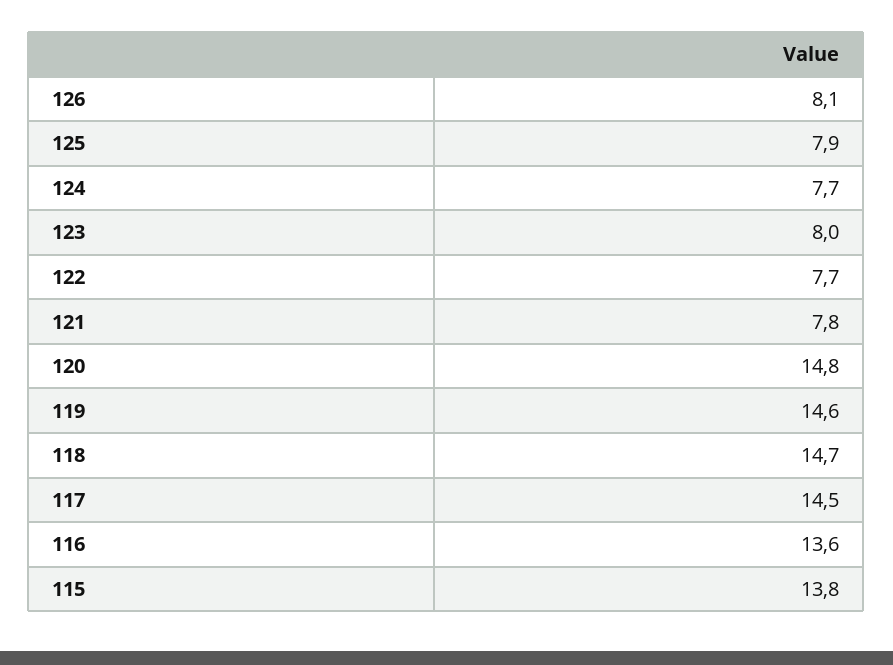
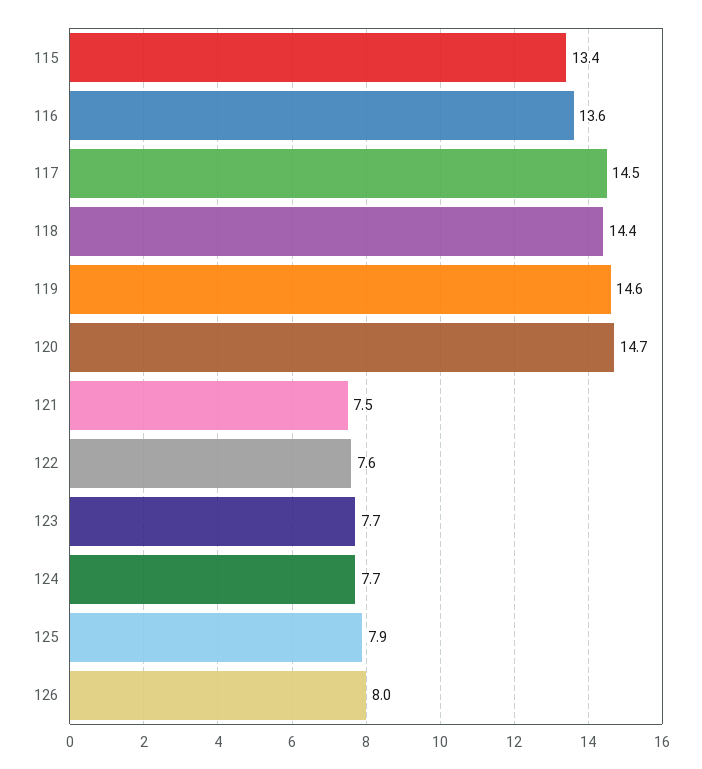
  {
-   "126": 8.1,
+   "126": 8,
    "125": 7.9,
    "124": 7.7,
-   "123": 8,
+   "123": 7.7,
-   "122": 7.7,
+   "122": 7.6,
-   "121": 7.8,
+   "121": 7.5,
-   "120": 14.8,
+   "120": 14.7,
    "119": 14.6,
-   "118": 14.7,
+   "118": 14.4,
    "117": 14.5,
    "116": 13.6,
-   "115": 13.8
+   "115": 13.4
  }

